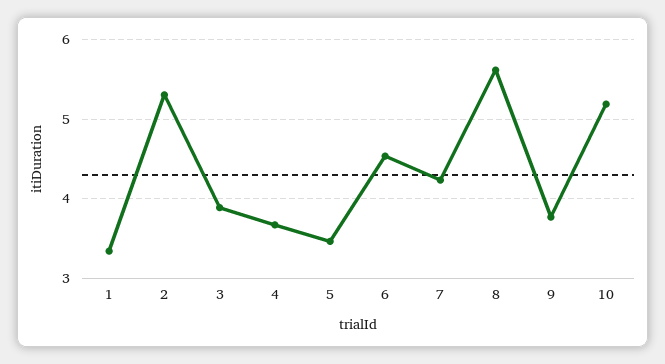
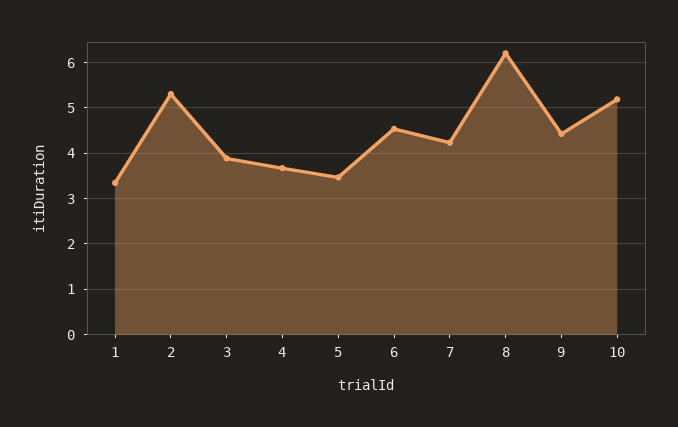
  {
    "1": 3.3,
    "2": 5.3,
    "3": 3.9,
    "4": 3.7,
    "5": 3.5,
    "6": 4.5,
    "7": 4.2,
-   "8": 5.6,
+   "8": 6.2,
-   "9": 3.8,
+   "9": 4.4,
    "10": 5.2
  }

